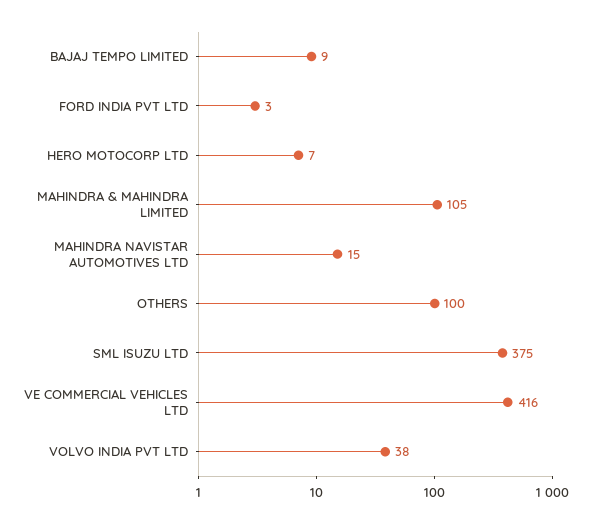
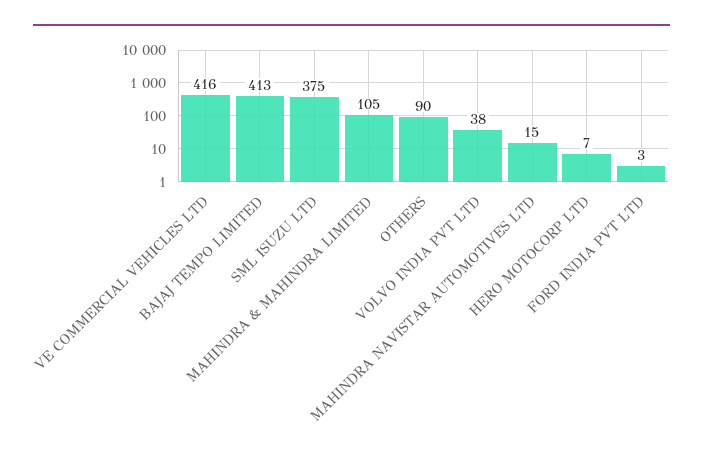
  {
-   "BAJAJ TEMPO LIMITED": 9,
+   "BAJAJ TEMPO LIMITED": 413,
    "FORD INDIA PVT LTD": 3,
    "HERO MOTOCORP LTD": 7,
    "MAHINDRA & MAHINDRA LIMITED": 105,
    "MAHINDRA NAVISTAR AUTOMOTIVES LTD": 15,
-   "OTHERS": 100,
+   "OTHERS": 90,
    "SML ISUZU LTD": 375,
    "VE COMMERCIAL VEHICLES LTD": 416,
    "VOLVO INDIA PVT LTD": 38
  }

